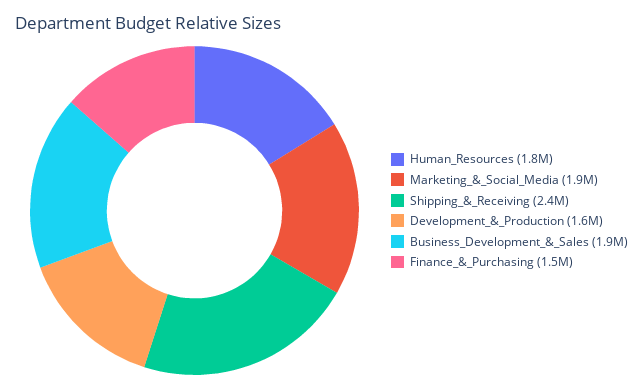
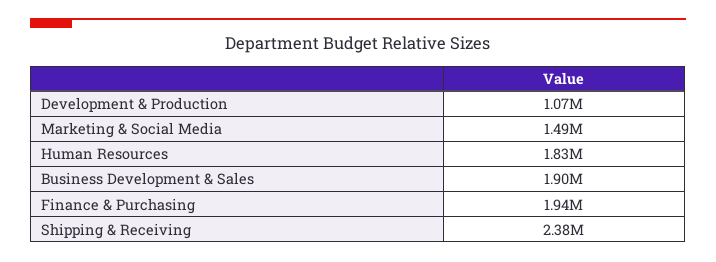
  {
    "Human_Resources": 1830000,
-   "Marketing_&_Social_Media": 1900000,
+   "Marketing_&_Social_Media": 1490000,
    "Shipping_&_Receiving": 2380000,
-   "Development_&_Production": 1600000,
+   "Development_&_Production": 1070000,
    "Business_Development_&_Sales": 1900000,
-   "Finance_&_Purchasing": 1500000
+   "Finance_&_Purchasing": 1940000
  }

